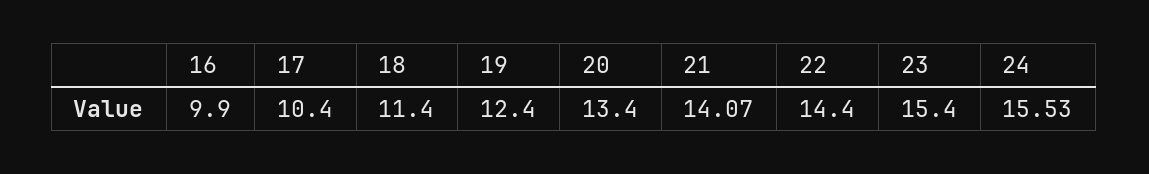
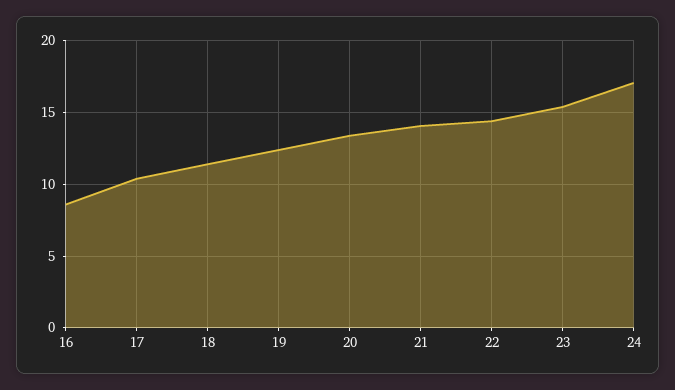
  {
-   "16": 9.9,
+   "16": 8.5,
    "17": 10.4,
    "18": 11.4,
    "19": 12.4,
    "20": 13.4,
    "21": 14.07,
    "22": 14.4,
    "23": 15.4,
-   "24": 15.53
+   "24": 17
  }

